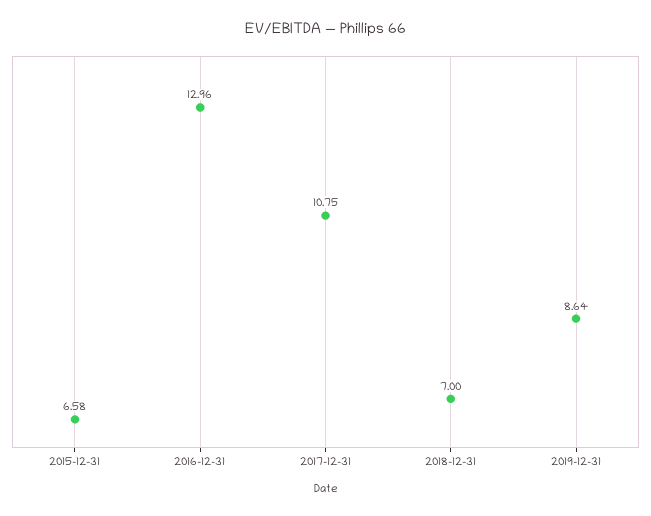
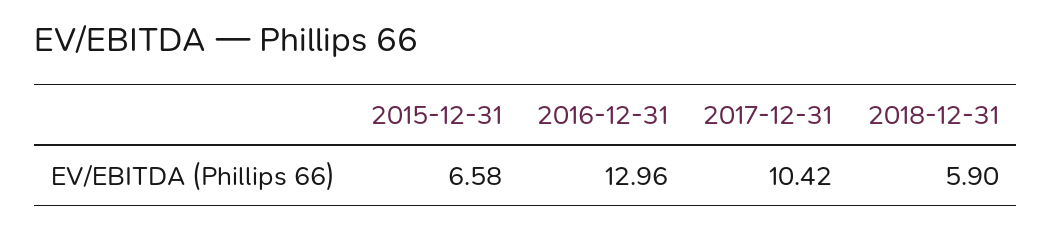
  {
    "2015-12-31": 6.58,
    "2016-12-31": 12.96,
-   "2017-12-31": 10.75,
+   "2017-12-31": 10.42,
-   "2018-12-31": 7,
+   "2018-12-31": 5.9
-   "2019-12-31": 8.64
  }

